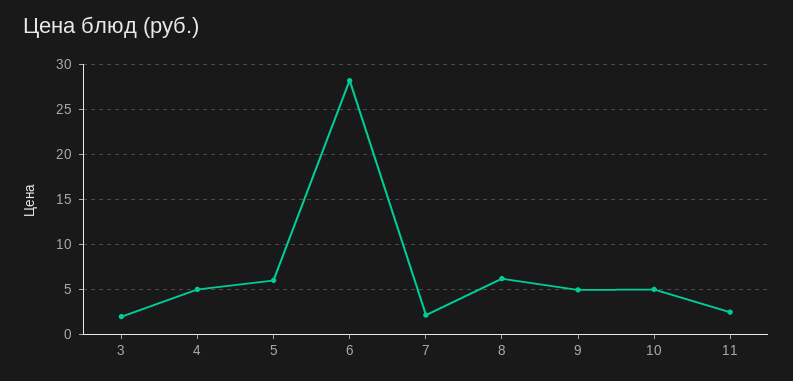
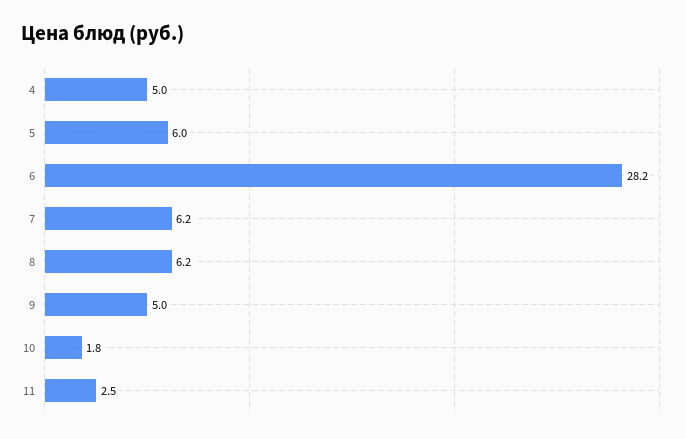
  {
-   "3": 2,
    "4": 5,
    "5": 6,
    "6": 28.2,
-   "7": 2,
+   "7": 6.2,
    "8": 6.2,
    "9": 5,
-   "10": 5,
+   "10": 1.8,
    "11": 2.5
  }

